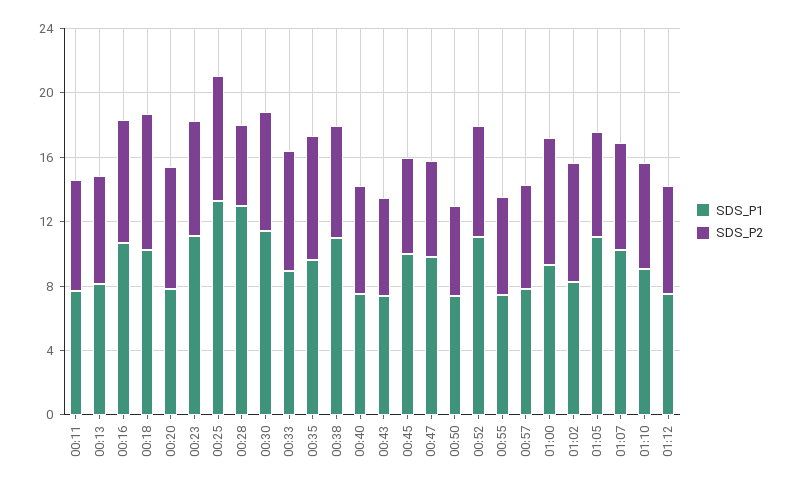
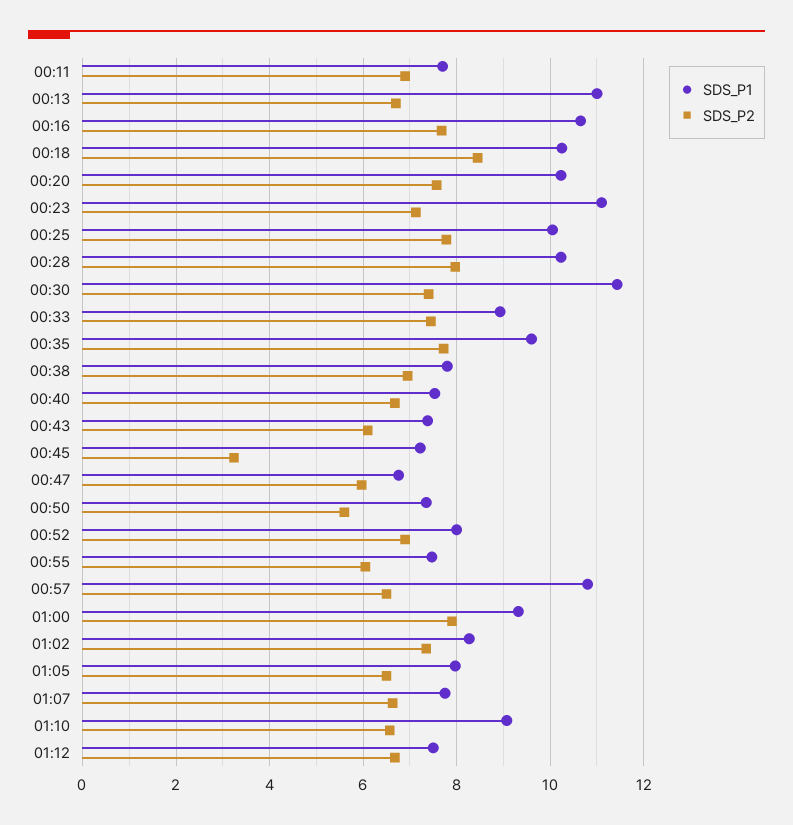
  {
    "SDS_P1": {
      "00:11": 7.8,
-     "00:13": 8,
+     "00:13": 11,
      "00:16": 10.6,
      "00:18": 10.2,
-     "00:20": 8,
+     "00:20": 10.2,
      "00:23": 11.2,
-     "00:25": 13,
+     "00:25": 10,
-     "00:28": 13,
+     "00:28": 10.2,
      "00:30": 11.4,
      "00:33": 9,
      "00:35": 9.6,
-     "00:38": 11,
+     "00:38": 7.8,
      "00:40": 7.6,
      "00:43": 7.4,
-     "00:45": 10,
+     "00:45": 7.2,
-     "00:47": 10,
+     "00:47": 6.8,
      "00:50": 7.4,
-     "00:52": 11,
+     "00:52": 8,
      "00:55": 7.4,
-     "00:57": 8,
+     "00:57": 10.8,
      "01:00": 9.4,
      "01:02": 8.2,
-     "01:05": 11,
+     "01:05": 8,
-     "01:07": 10,
+     "01:07": 7.8,
      "01:10": 9,
      "01:12": 7.6
    },
    "SDS_P2": {
      "00:11": 7,
      "00:13": 6.8,
      "00:16": 7.6,
      "00:18": 8.4,
      "00:20": 7.6,
      "00:23": 7.2,
      "00:25": 7.8,
-     "00:28": 5,
+     "00:28": 8,
      "00:30": 7.4,
      "00:33": 7.4,
      "00:35": 7.8,
      "00:38": 7,
      "00:40": 6.6,
      "00:43": 6.2,
-     "00:45": 6,
+     "00:45": 3.2,
      "00:47": 6,
      "00:50": 5.6,
      "00:52": 7,
      "00:55": 6,
      "00:57": 6.6,
      "01:00": 8,
      "01:02": 7.4,
      "01:05": 6.6,
      "01:07": 6.6,
      "01:10": 6.6,
      "01:12": 6.6
    }
  }

